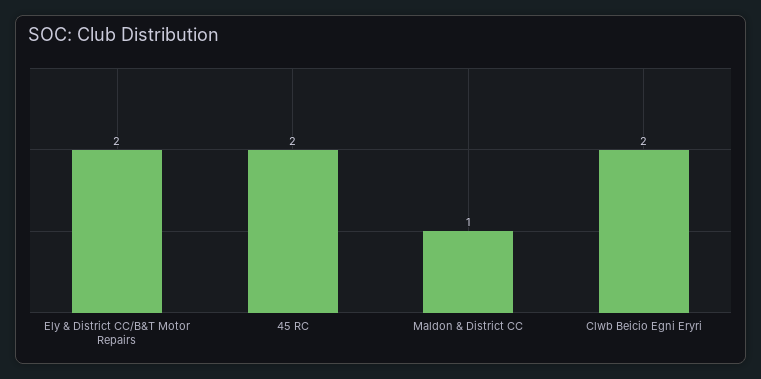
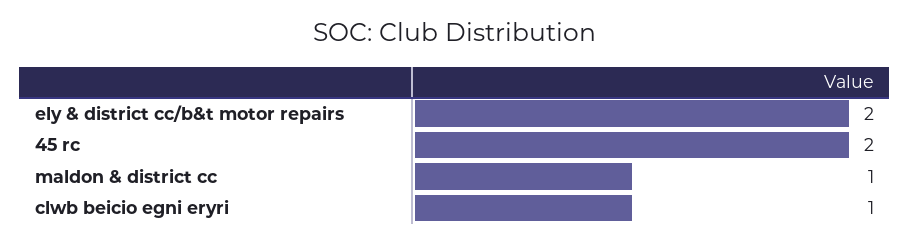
  {
    "Ely & District CC/B&T Motor Repairs": 2,
    "45 RC": 2,
    "Maldon & District CC": 1,
-   "Clwb Beicio Egni Eryri": 2
+   "Clwb Beicio Egni Eryri": 1
  }

